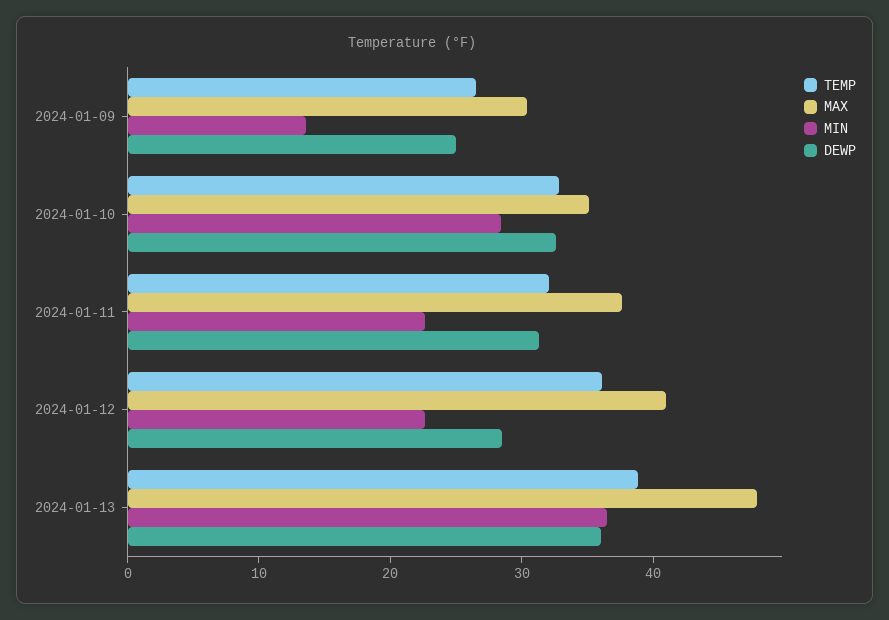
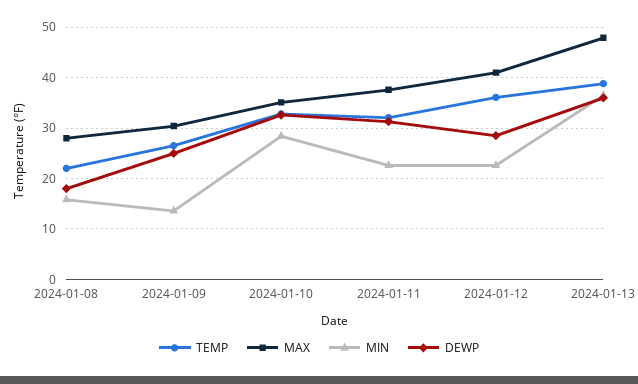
  {
    "TEMP": {
      "2024-01-09": 26,
      "2024-01-10": 32,
      "2024-01-11": 32,
      "2024-01-12": 36,
-     "2024-01-13": 38
+     "2024-01-13": 38,
+     "2024-01-08": 22
    },
    "MAX": {
      "2024-01-09": 30,
      "2024-01-10": 36,
      "2024-01-11": 38,
      "2024-01-12": 42,
-     "2024-01-13": 48
+     "2024-01-13": 48,
+     "2024-01-08": 28
    },
    "MIN": {
      "2024-01-09": 14,
      "2024-01-10": 28,
      "2024-01-11": 22,
      "2024-01-12": 22,
-     "2024-01-13": 36
+     "2024-01-13": 36,
+     "2024-01-08": 16
    },
    "DEWP": {
      "2024-01-09": 26,
      "2024-01-10": 32,
      "2024-01-11": 32,
      "2024-01-12": 28,
-     "2024-01-13": 36
+     "2024-01-13": 36,
+     "2024-01-08": 18
    }
  }

